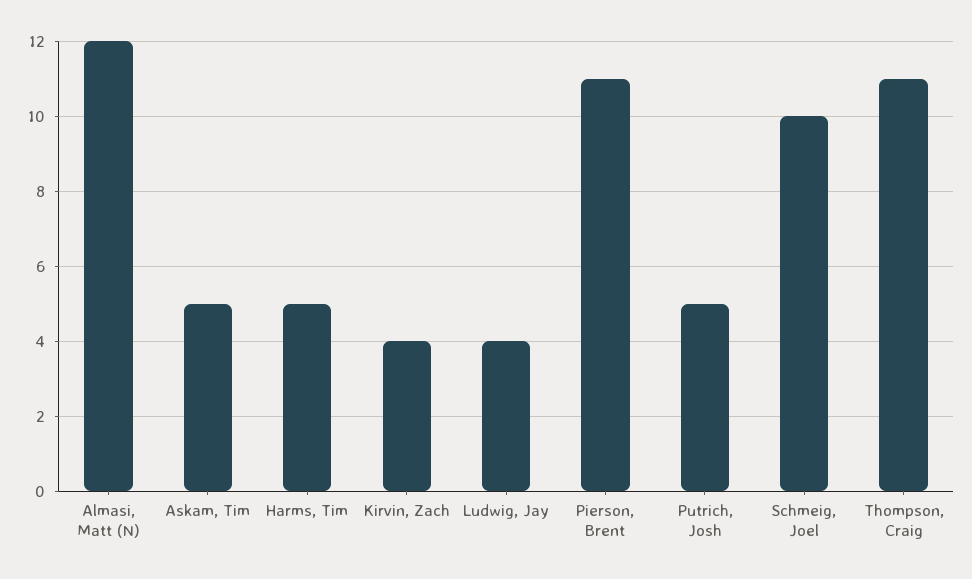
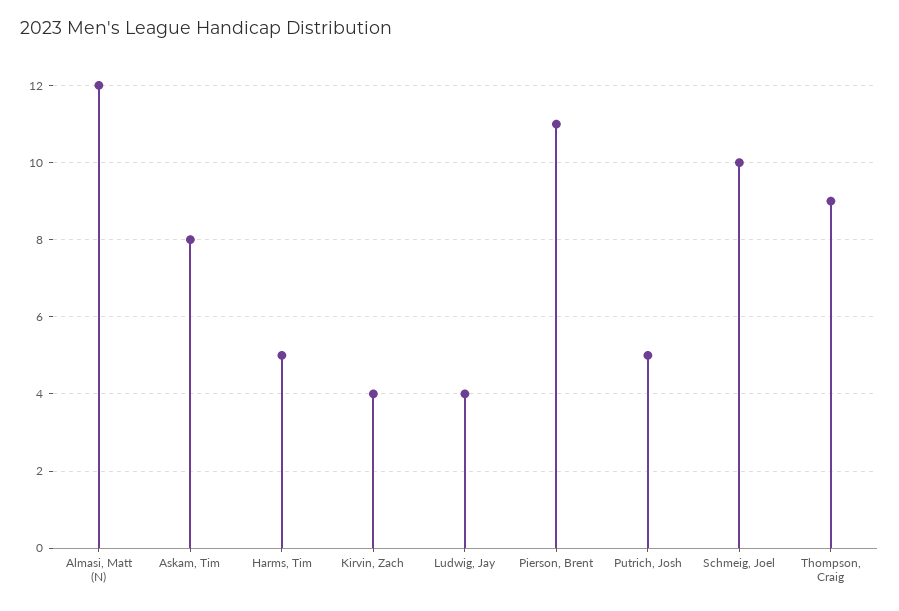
  {
    "Almasi, Matt (N)": 12,
-   "Askam, Tim": 5,
+   "Askam, Tim": 8,
    "Harms, Tim": 5,
    "Kirvin, Zach": 4,
    "Ludwig, Jay": 4,
    "Pierson, Brent": 11,
    "Putrich, Josh": 5,
    "Schmeig, Joel": 10,
-   "Thompson, Craig": 11
+   "Thompson, Craig": 9
  }

